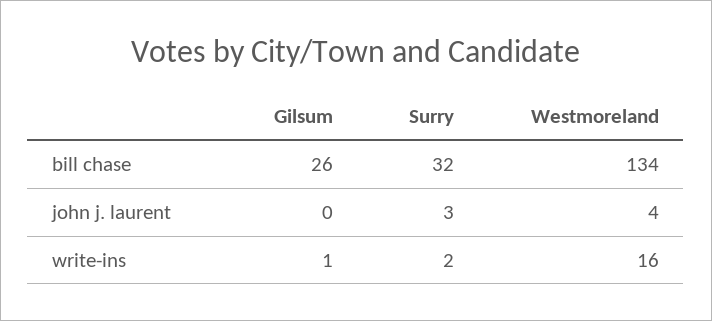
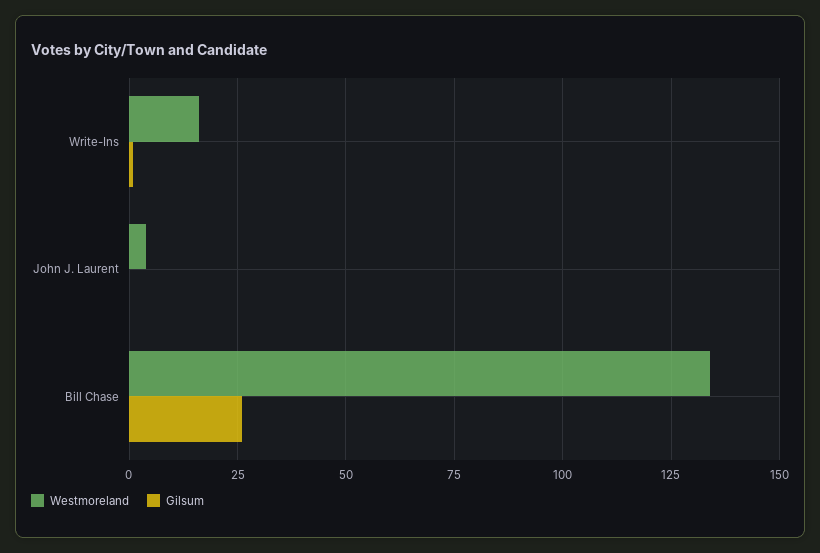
  {
    "Gilsum": {
      "bill chase": 26,
      "john j. laurent": 0,
      "write-ins": 1
    },
-   "Surry": {
-     "bill chase": 32,
-     "john j. laurent": 3,
-     "write-ins": 2
-   },
    "Westmoreland": {
      "bill chase": 134,
      "john j. laurent": 4,
      "write-ins": 16
    }
  }

